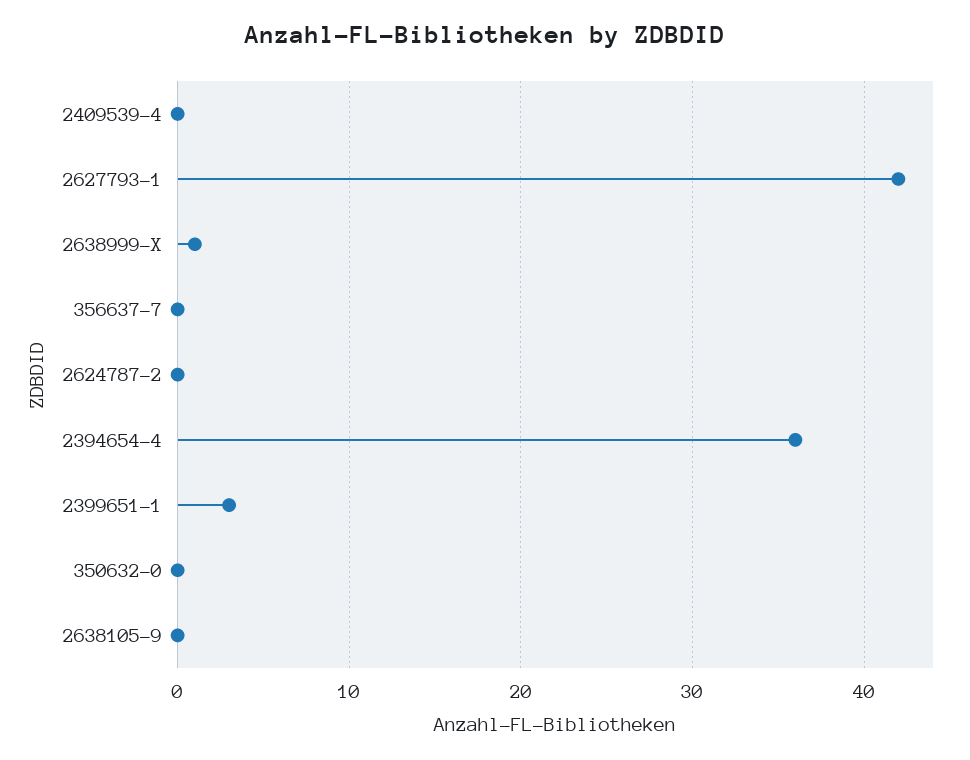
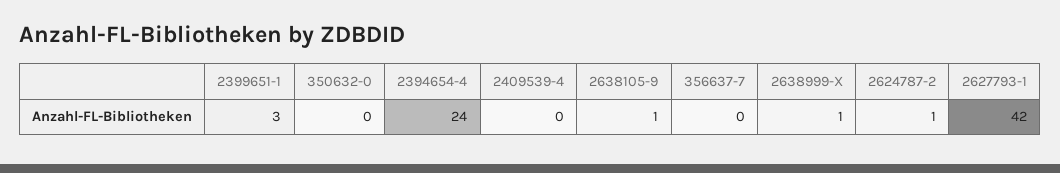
  {
    "2409539-4": 0,
    "2627793-1": 42,
    "2638999-X": 1,
    "356637-7": 0,
-   "2624787-2": 0,
+   "2624787-2": 1,
-   "2394654-4": 36,
+   "2394654-4": 24,
    "2399651-1": 3,
    "350632-0": 0,
-   "2638105-9": 0
+   "2638105-9": 1
  }

